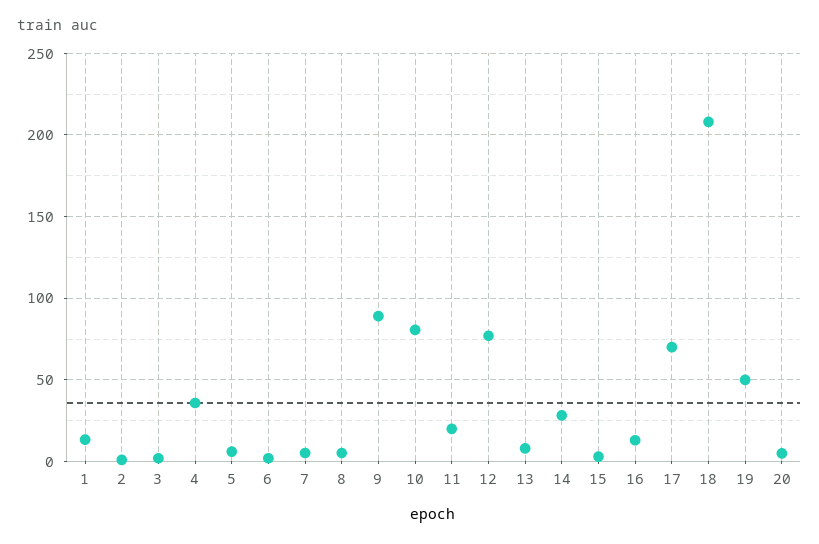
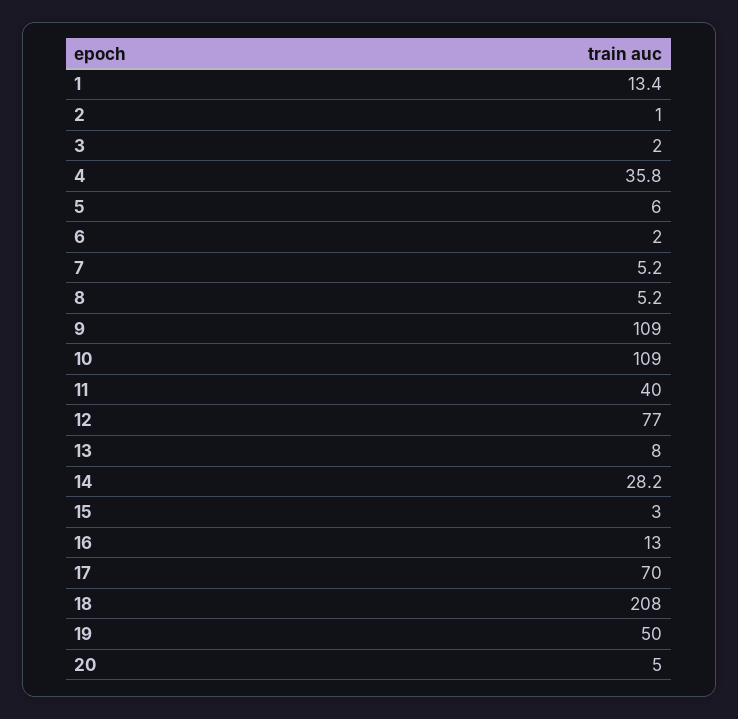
  {
    "1": 13.4,
    "2": 1,
    "3": 2,
    "4": 35.8,
    "5": 6,
    "6": 2,
    "7": 5.2,
    "8": 5.2,
-   "9": 90,
+   "9": 109,
-   "10": 80,
+   "10": 109,
-   "11": 20,
+   "11": 40,
    "12": 77,
    "13": 8,
    "14": 28.2,
    "15": 3,
    "16": 13,
    "17": 70,
    "18": 208,
    "19": 50,
    "20": 5
  }

